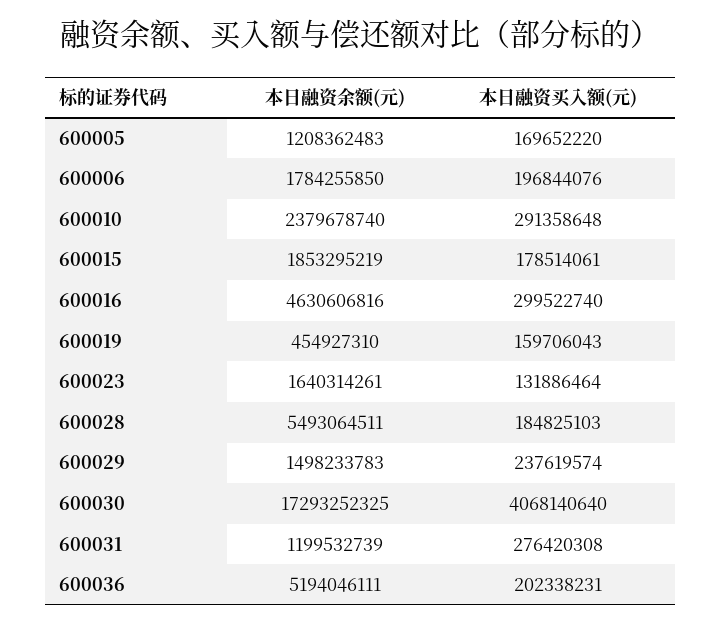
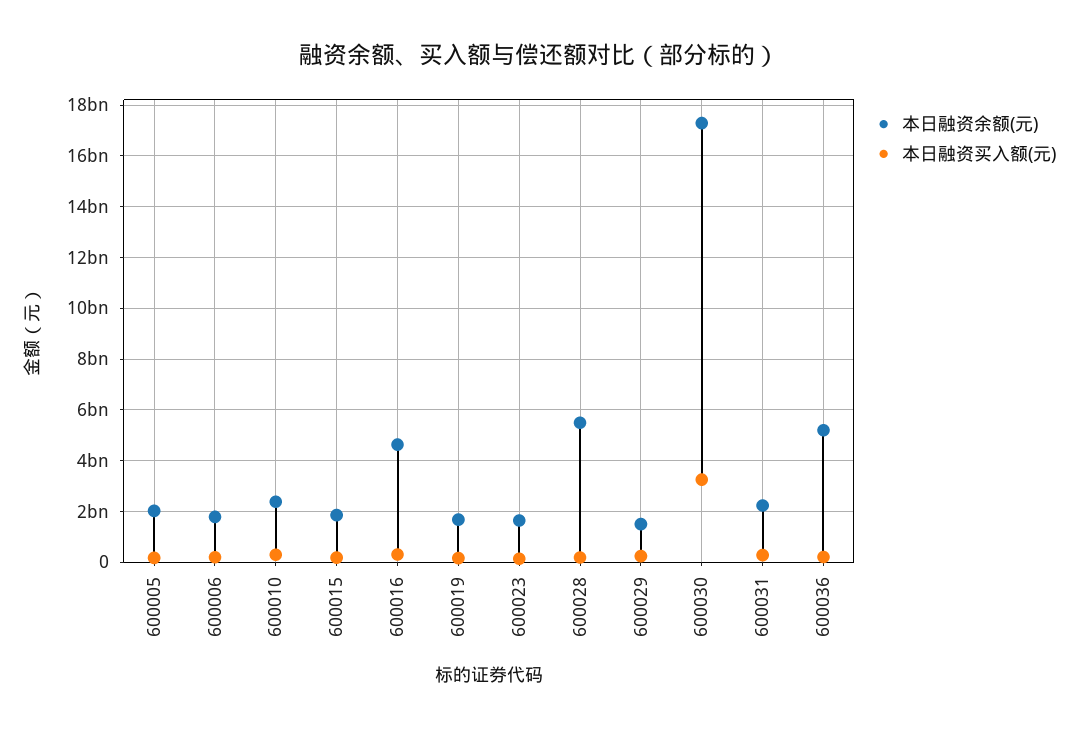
  {
    "本日融资余额(元)": {
-     "600005": 1208362483,
+     "600005": 2000000000,
      "600006": 1784255850,
      "600010": 2379678740,
      "600015": 1853295219,
      "600016": 4630606816,
-     "600019": 454927310,
+     "600019": 1750000000,
      "600023": 1640314261,
      "600028": 5493064511,
      "600029": 1498233783,
      "600030": 17293252325,
-     "600031": 1199532739,
+     "600031": 2250000000,
      "600036": 5194046111
    },
    "本日融资买入额(元)": {
      "600005": 169652220,
      "600006": 196844076,
      "600010": 291358648,
      "600015": 178514061,
      "600016": 299522740,
      "600019": 159706043,
      "600023": 131886464,
      "600028": 184825103,
      "600029": 237619574,
-     "600030": 4068140640,
+     "600030": 3250000000,
      "600031": 276420308,
      "600036": 202338231
    }
  }

